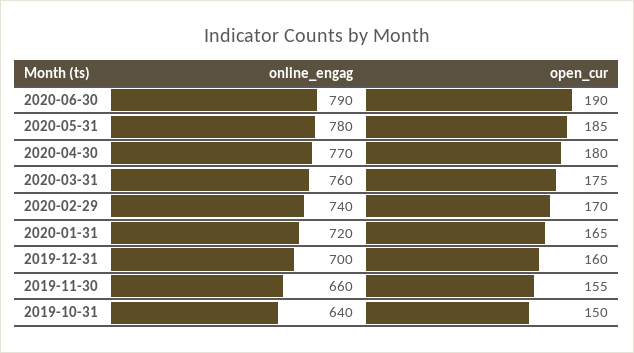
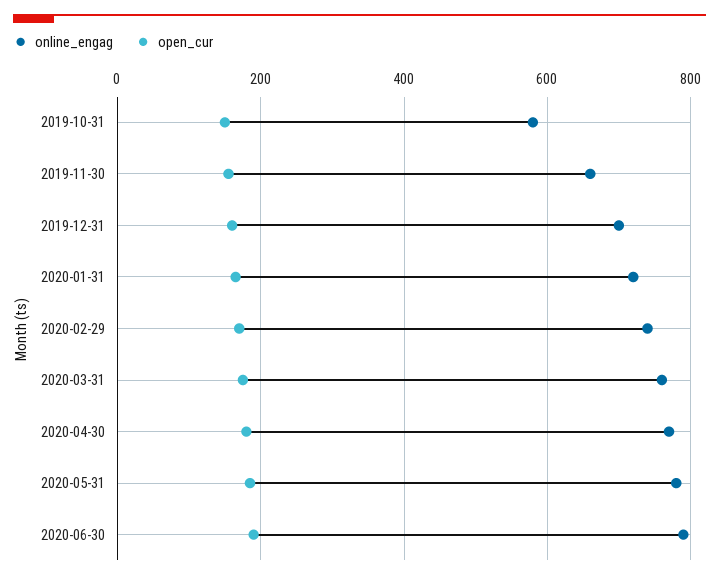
  {
    "online_engag": {
      "2020-06-30": 790,
      "2020-05-31": 780,
      "2020-04-30": 770,
      "2020-03-31": 760,
      "2020-02-29": 740,
      "2020-01-31": 720,
      "2019-12-31": 700,
      "2019-11-30": 660,
-     "2019-10-31": 640
+     "2019-10-31": 580
    },
    "open_cur": {
      "2020-06-30": 190,
      "2020-05-31": 185,
      "2020-04-30": 180,
      "2020-03-31": 175,
      "2020-02-29": 170,
      "2020-01-31": 165,
      "2019-12-31": 160,
      "2019-11-30": 155,
      "2019-10-31": 150
    }
  }

